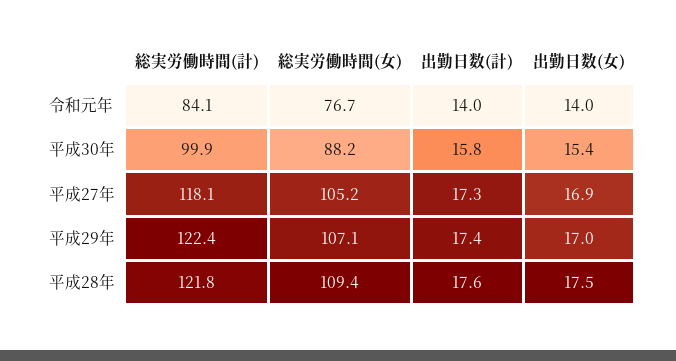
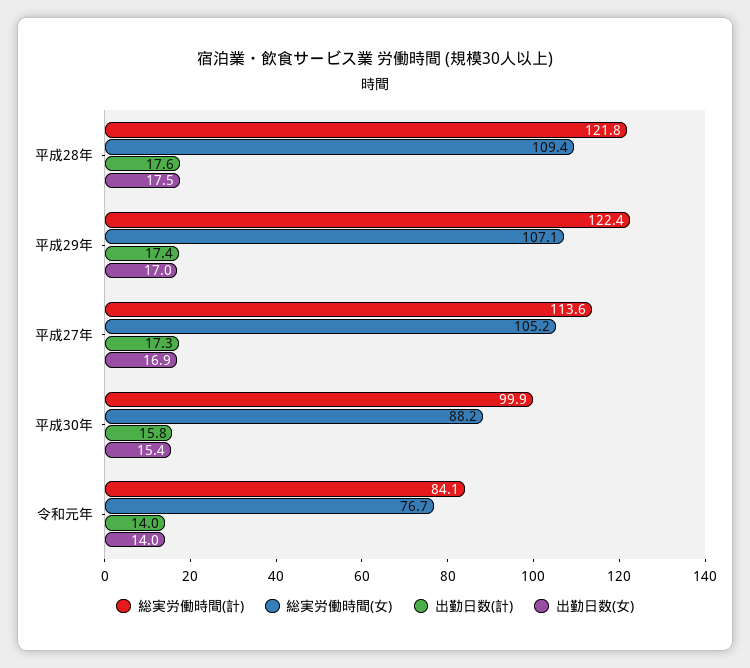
  {
    "総実労働時間(計)": {
      "令和元年": 84.1,
      "平成30年": 99.9,
-     "平成27年": 118.1,
+     "平成27年": 113.6,
      "平成29年": 122.4,
      "平成28年": 121.8
    },
    "総実労働時間(女)": {
      "令和元年": 76.7,
      "平成30年": 88.2,
      "平成27年": 105.2,
      "平成29年": 107.1,
      "平成28年": 109.4
    },
    "出勤日数(計)": {
      "令和元年": 14,
      "平成30年": 15.8,
      "平成27年": 17.3,
      "平成29年": 17.4,
      "平成28年": 17.6
    },
    "出勤日数(女)": {
      "令和元年": 14,
      "平成30年": 15.4,
      "平成27年": 16.9,
      "平成29年": 17,
      "平成28年": 17.5
    }
  }

